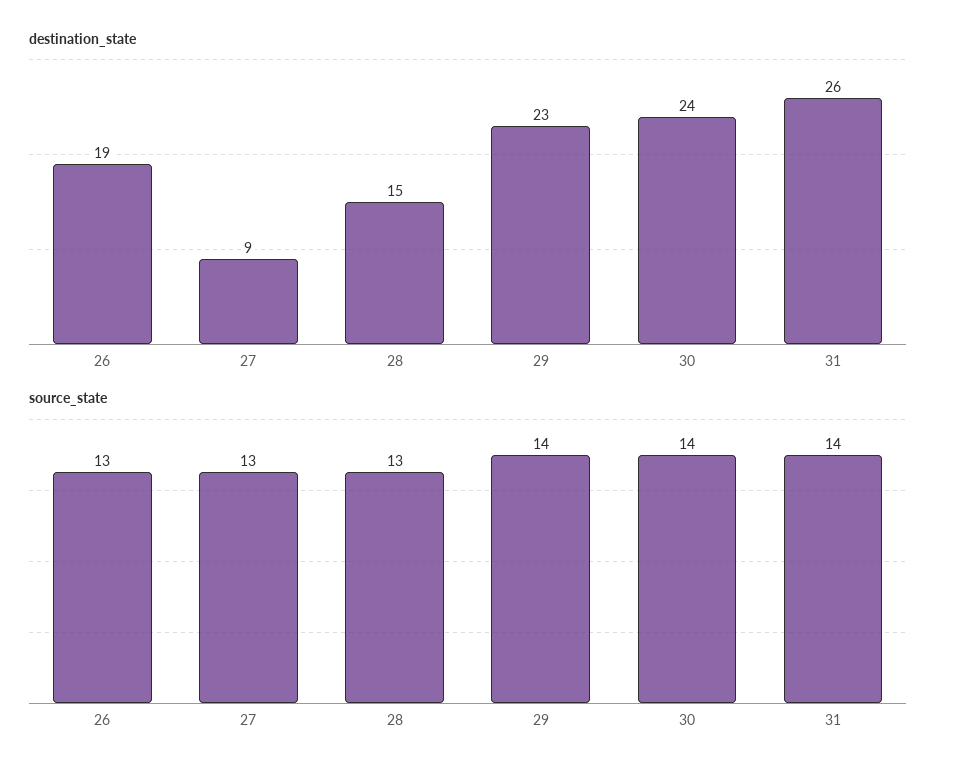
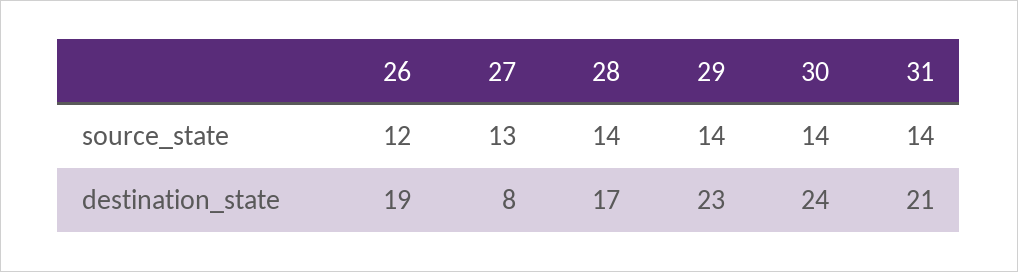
  {
    "destination_state": {
      "26": 19,
-     "27": 9,
+     "27": 8,
-     "28": 15,
+     "28": 17,
      "29": 23,
      "30": 24,
-     "31": 26
+     "31": 21
    },
    "source_state": {
-     "26": 13,
+     "26": 12,
      "27": 13,
-     "28": 13,
+     "28": 14,
      "29": 14,
      "30": 14,
      "31": 14
    }
  }

